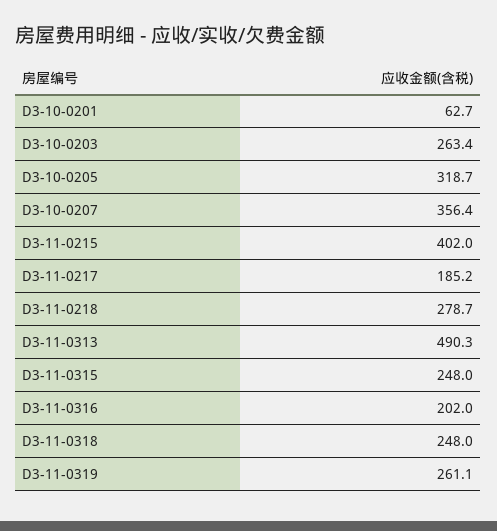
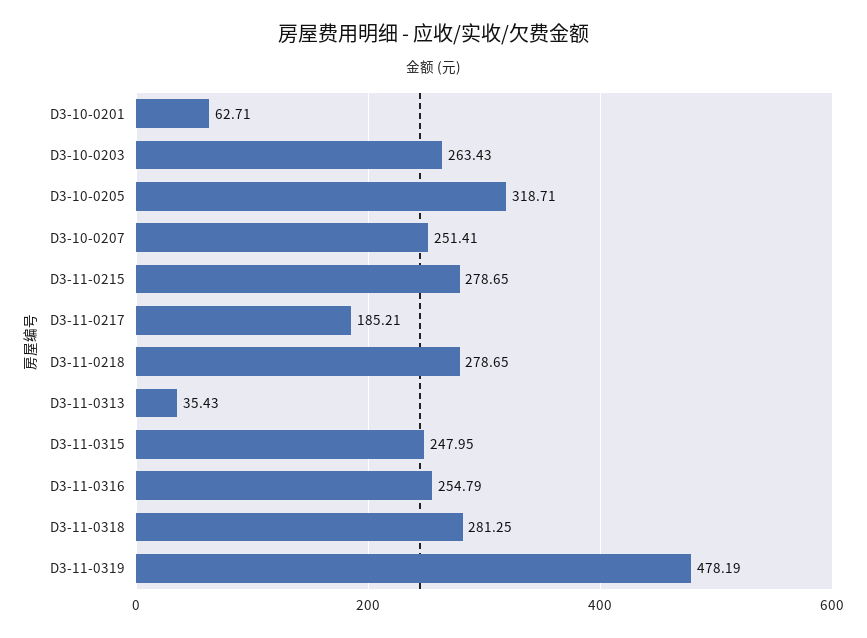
  {
    "D3-10-0201": 62.71,
    "D3-10-0203": 263.43,
    "D3-10-0205": 318.71,
-   "D3-10-0207": 356.4,
+   "D3-10-0207": 251.41,
-   "D3-11-0215": 402,
+   "D3-11-0215": 278.65,
    "D3-11-0217": 185.21,
    "D3-11-0218": 278.65,
-   "D3-11-0313": 490.3,
+   "D3-11-0313": 35.43,
    "D3-11-0315": 247.95,
-   "D3-11-0316": 202,
+   "D3-11-0316": 254.79,
-   "D3-11-0318": 248,
+   "D3-11-0318": 281.25,
-   "D3-11-0319": 261.1
+   "D3-11-0319": 478.19
  }

